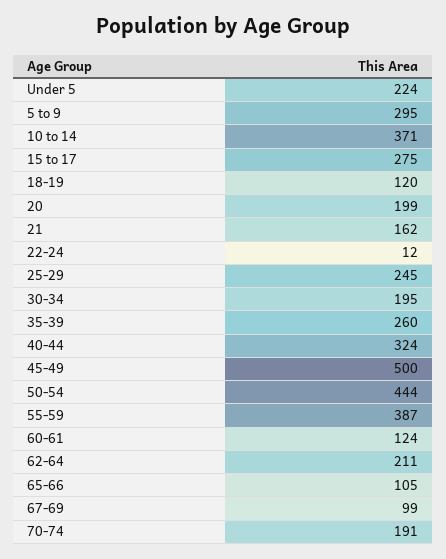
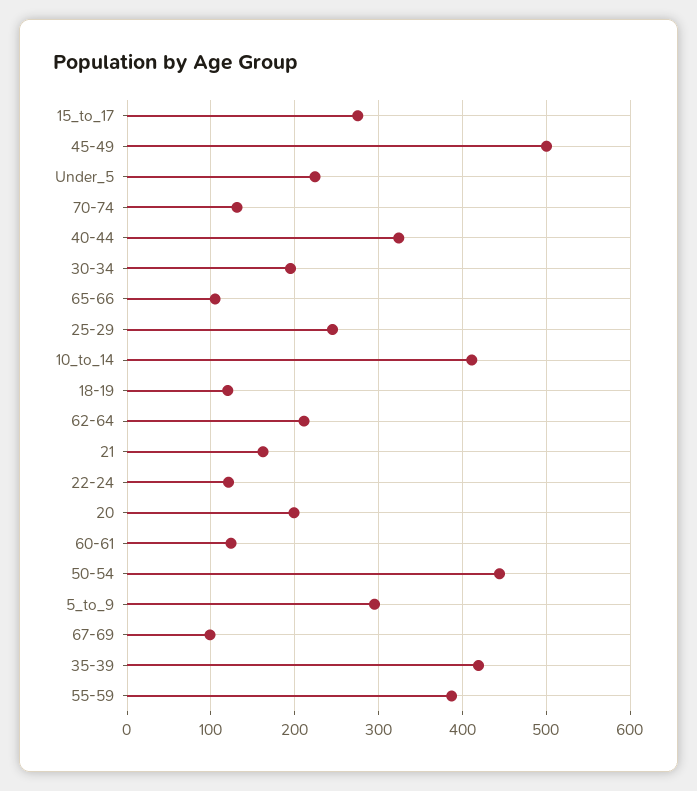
  {
    "Under 5": 224,
    "5 to 9": 295,
-   "10 to 14": 371,
+   "10 to 14": 410,
    "15 to 17": 275,
    "18-19": 120,
    "20": 199,
    "21": 162,
-   "22-24": 12,
+   "22-24": 120,
    "25-29": 245,
    "30-34": 195,
-   "35-39": 260,
+   "35-39": 420,
    "40-44": 324,
    "45-49": 500,
    "50-54": 444,
    "55-59": 387,
    "60-61": 124,
    "62-64": 211,
    "65-66": 105,
    "67-69": 99,
-   "70-74": 191
+   "70-74": 130
  }

